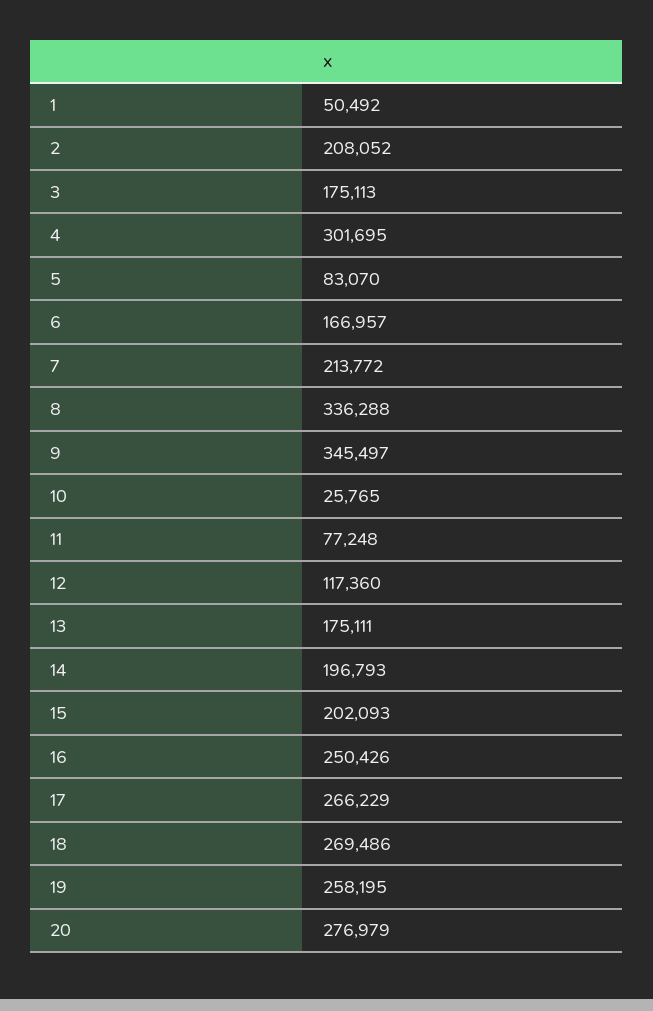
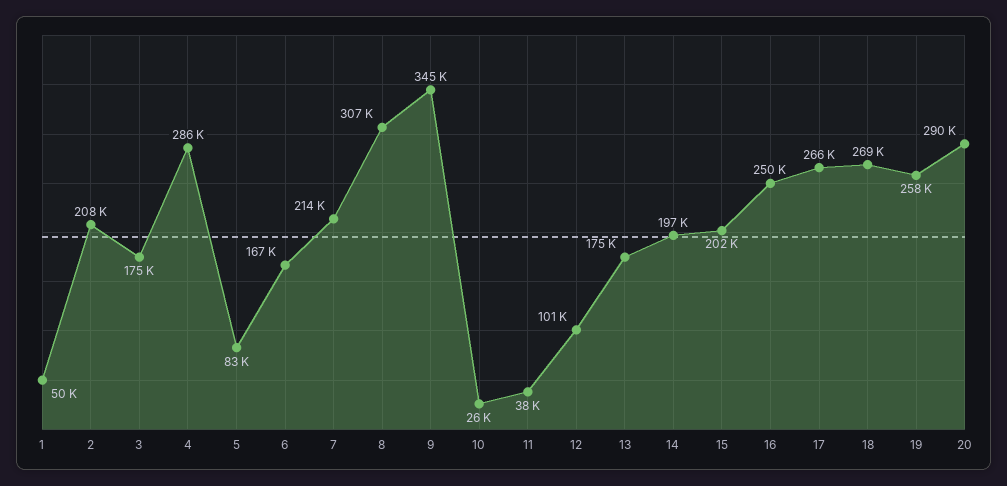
  {
    "1": 50492,
    "2": 208052,
    "3": 175113,
-   "4": 301695,
+   "4": 286000,
    "5": 83070,
    "6": 166957,
    "7": 213772,
-   "8": 336288,
+   "8": 307000,
    "9": 345497,
    "10": 25765,
-   "11": 77248,
+   "11": 38000,
-   "12": 117360,
+   "12": 101000,
    "13": 175111,
    "14": 196793,
    "15": 202093,
    "16": 250426,
    "17": 266229,
    "18": 269486,
    "19": 258195,
-   "20": 276979
+   "20": 290000
  }

